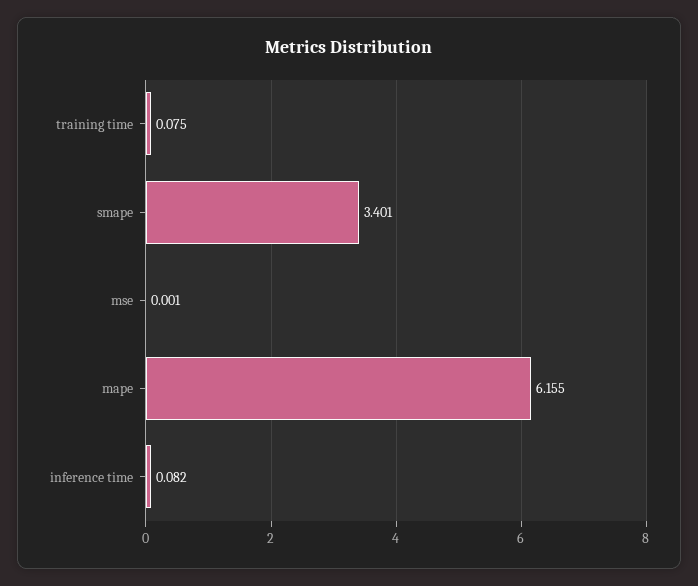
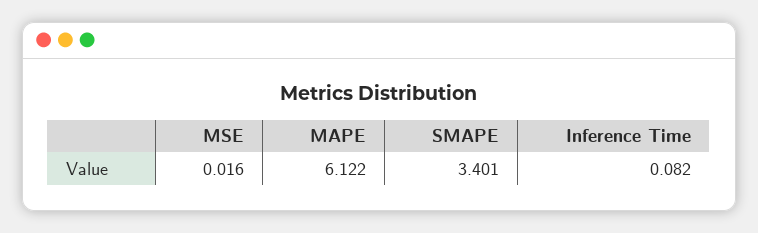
  {
-   "training time": 0.075,
    "smape": 3.401,
-   "mse": 0.001,
+   "mse": 0.016,
-   "mape": 6.155,
+   "mape": 6.122,
    "inference time": 0.082
  }

